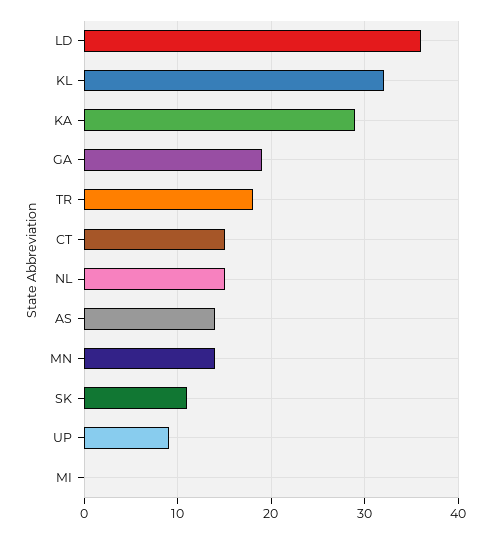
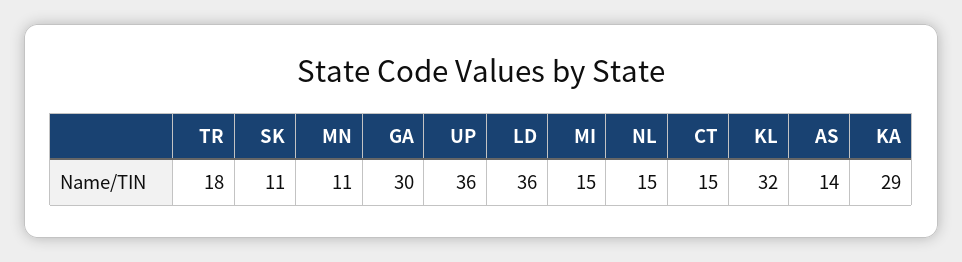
  {
    "LD": 36,
    "KL": 32,
    "KA": 29,
-   "GA": 19,
+   "GA": 30,
    "TR": 18,
    "CT": 15,
    "NL": 15,
    "AS": 14,
-   "MN": 14,
+   "MN": 11,
    "SK": 11,
-   "UP": 9,
+   "UP": 36,
-   "MI": 0
+   "MI": 15
  }

